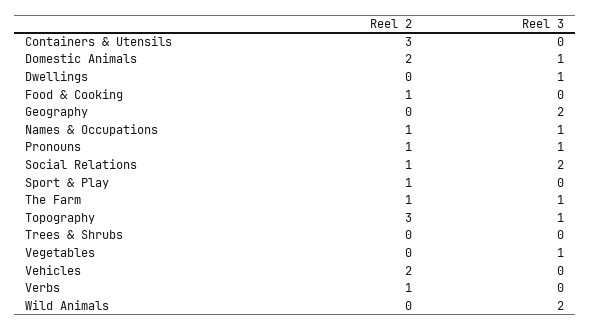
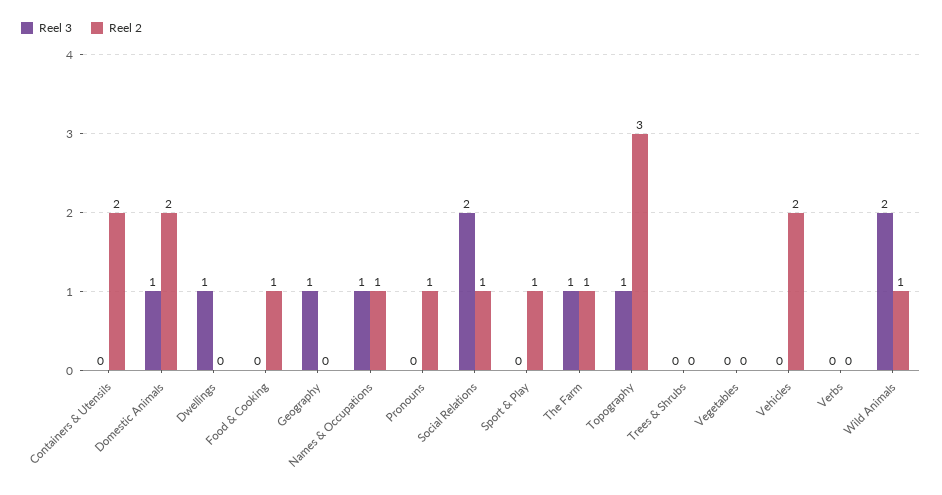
  {
    "Reel 2": {
-     "Containers & Utensils": 3,
+     "Containers & Utensils": 2,
      "Domestic Animals": 2,
      "Dwellings": 0,
      "Food & Cooking": 1,
      "Geography": 0,
      "Names & Occupations": 1,
      "Pronouns": 1,
      "Social Relations": 1,
      "Sport & Play": 1,
      "The Farm": 1,
      "Topography": 3,
      "Trees & Shrubs": 0,
      "Vegetables": 0,
      "Vehicles": 2,
-     "Verbs": 1,
+     "Verbs": 0,
-     "Wild Animals": 0
+     "Wild Animals": 1
    },
    "Reel 3": {
      "Containers & Utensils": 0,
      "Domestic Animals": 1,
      "Dwellings": 1,
      "Food & Cooking": 0,
-     "Geography": 2,
+     "Geography": 1,
      "Names & Occupations": 1,
-     "Pronouns": 1,
+     "Pronouns": 0,
      "Social Relations": 2,
      "Sport & Play": 0,
      "The Farm": 1,
      "Topography": 1,
      "Trees & Shrubs": 0,
-     "Vegetables": 1,
+     "Vegetables": 0,
      "Vehicles": 0,
      "Verbs": 0,
      "Wild Animals": 2
    }
  }

